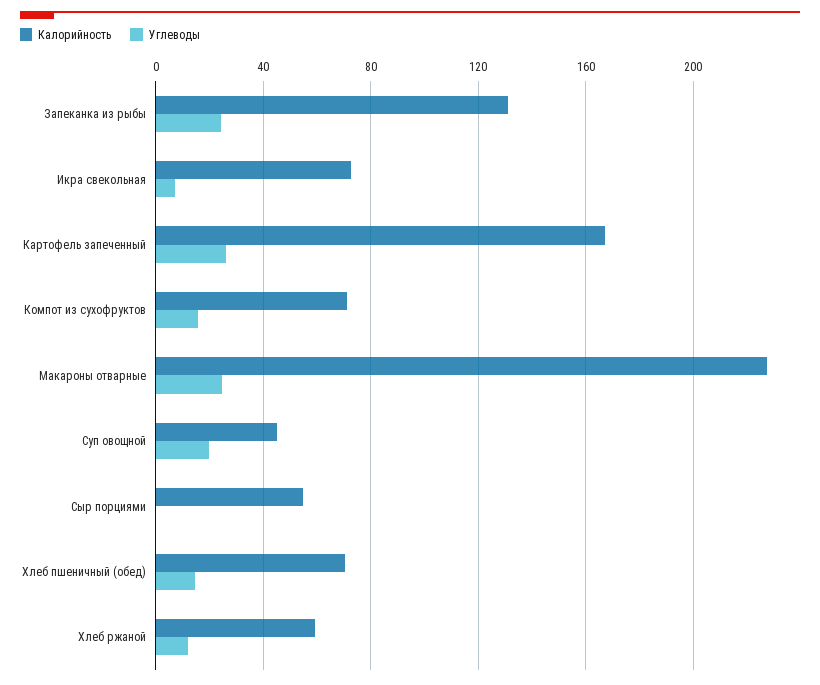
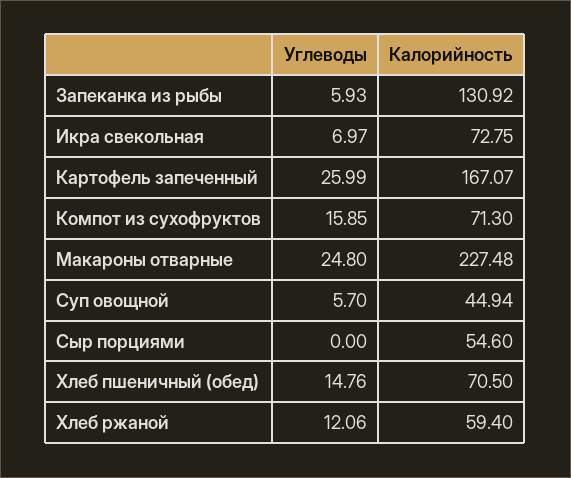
  {
    "Калорийность": {
      "Запеканка из рыбы": 130.92,
      "Икра свекольная": 72.75,
      "Картофель запеченный": 167.07,
      "Компот из сухофруктов": 71.3,
      "Макароны отварные": 227.48,
      "Суп овощной": 44.94,
      "Сыр порциями": 54.6,
      "Хлеб пшеничный (обед)": 70.5,
      "Хлеб ржаной": 59.4
    },
    "Углеводы": {
-     "Запеканка из рыбы": 25,
+     "Запеканка из рыбы": 5.93,
      "Икра свекольная": 6.97,
      "Картофель запеченный": 25.99,
      "Компот из сухофруктов": 15.85,
      "Макароны отварные": 24.8,
-     "Суп овощной": 20,
+     "Суп овощной": 5.7,
      "Сыр порциями": 0,
      "Хлеб пшеничный (обед)": 14.76,
      "Хлеб ржаной": 12.06
    }
  }

